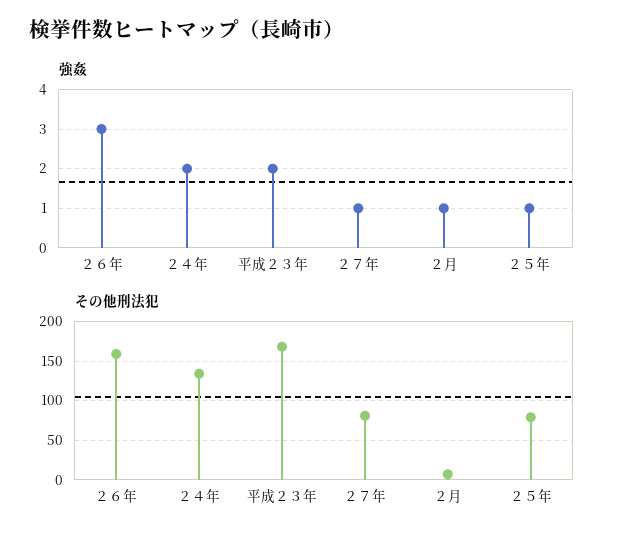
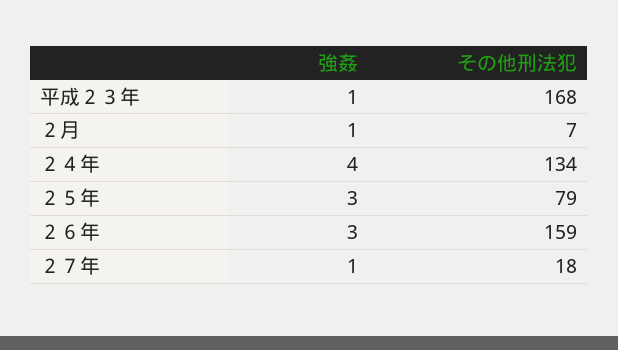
  {
    "強姦": {
      "２６年": 3,
-     "２４年": 2,
+     "２４年": 4,
-     "平成２３年": 2,
+     "平成２３年": 1,
      "２７年": 1,
      "２月": 1,
-     "２５年": 1
+     "２５年": 3
    },
    "その他刑法犯": {
      "２６年": 159,
      "２４年": 134,
      "平成２３年": 168,
-     "２７年": 80,
+     "２７年": 18,
      "２月": 7,
      "２５年": 79
    }
  }

